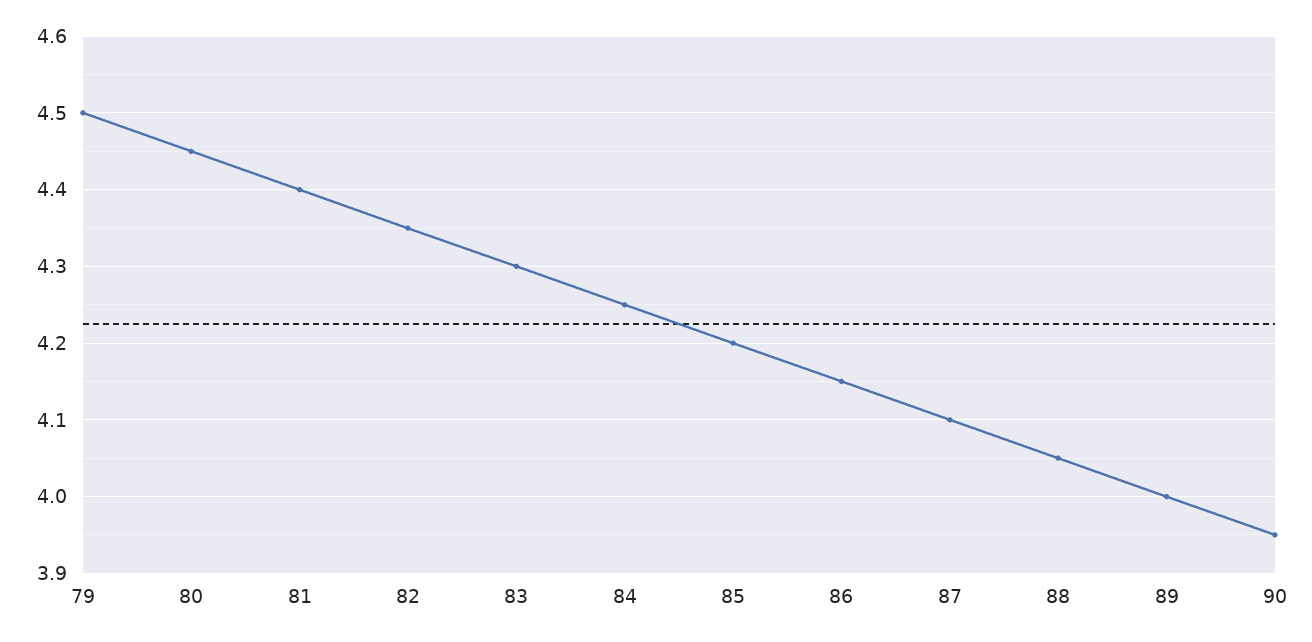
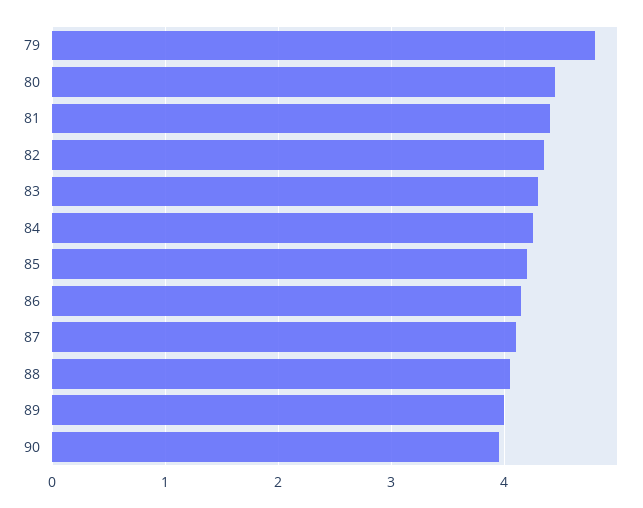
  {
-   "79": 4.5,
+   "79": 4.8,
    "80": 4.45,
    "81": 4.4,
    "82": 4.35,
    "83": 4.3,
    "84": 4.25,
    "85": 4.2,
    "86": 4.15,
    "87": 4.1,
    "88": 4.05,
    "89": 4,
    "90": 3.95
  }

